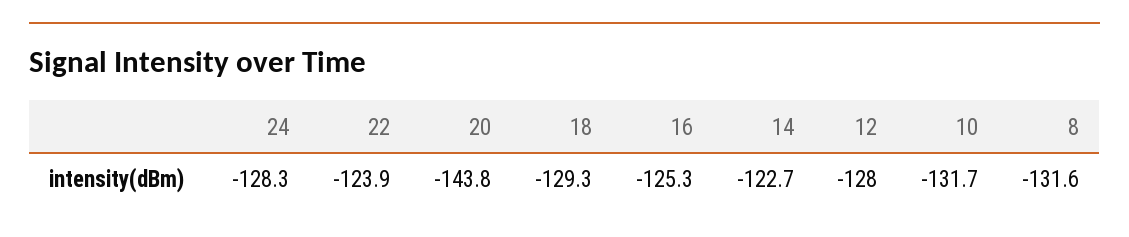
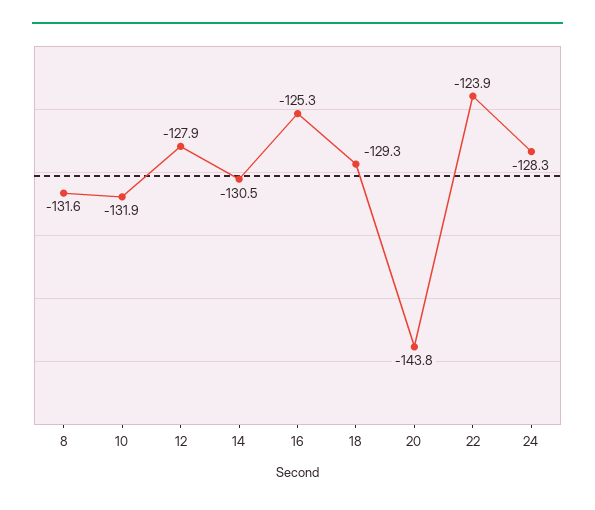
  {
    "24": -128.3,
    "22": -123.9,
    "20": -143.8,
    "18": -129.3,
    "16": -125.3,
-   "14": -122.7,
+   "14": -130.5,
-   "12": -128,
+   "12": -127.9,
-   "10": -131.7,
+   "10": -131.9,
    "8": -131.6
  }

